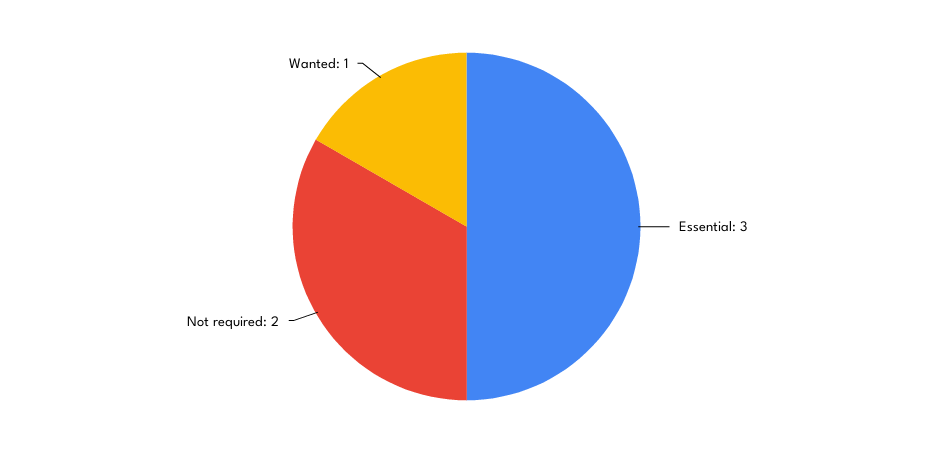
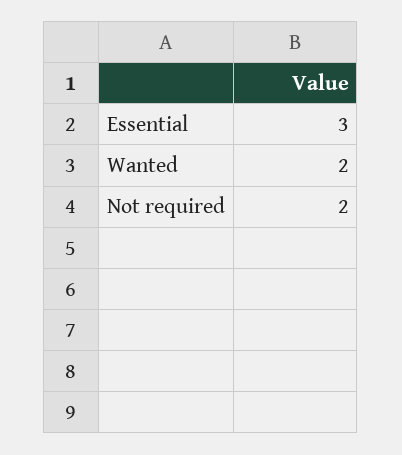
  {
    "Essential": 3,
    "Not required": 2,
-   "Wanted": 1
+   "Wanted": 2
  }

